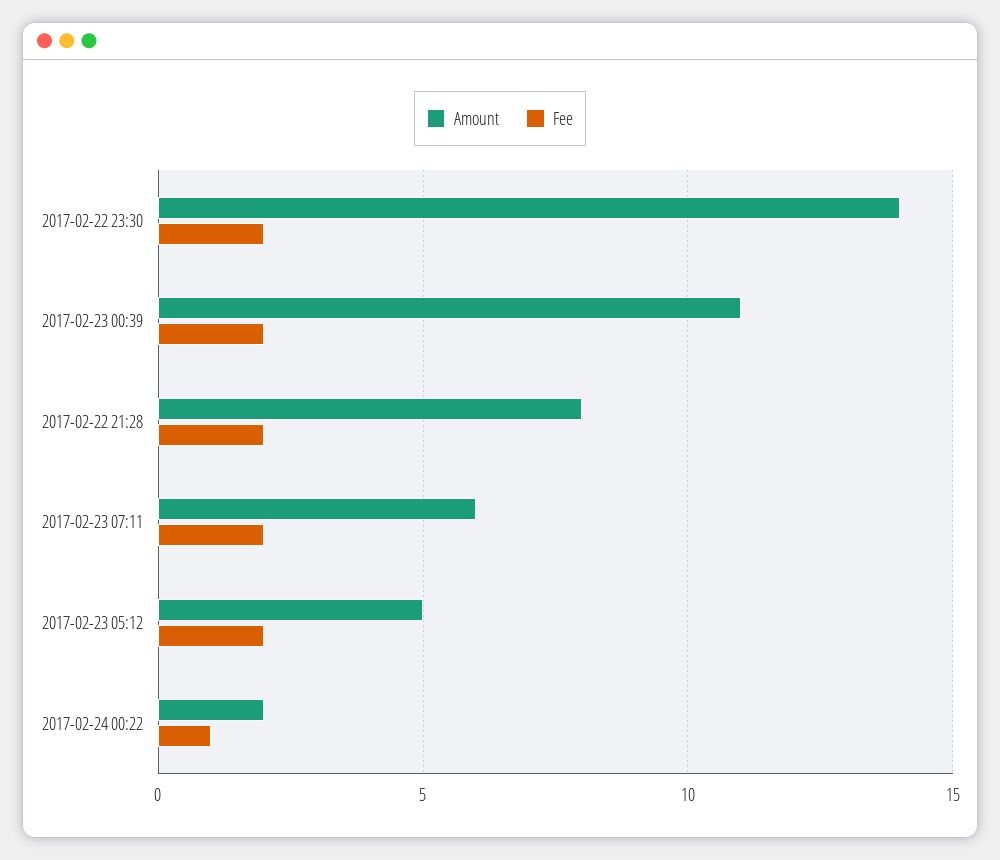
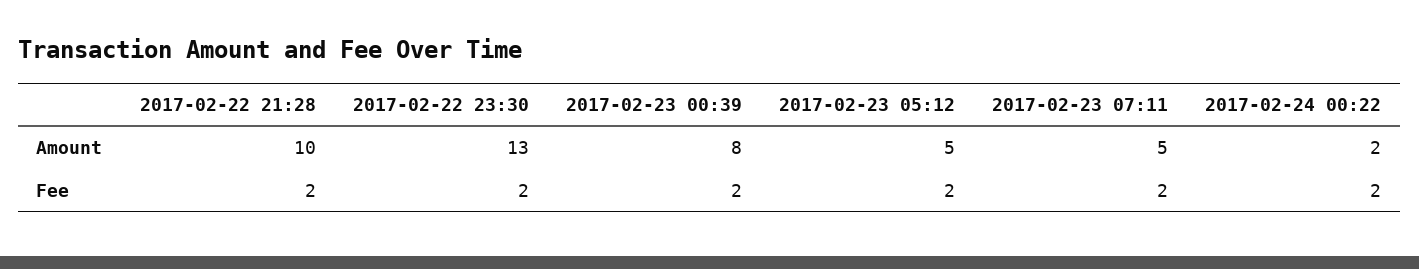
  {
    "Amount": {
-     "2017-02-22 23:30": 14,
+     "2017-02-22 23:30": 13,
-     "2017-02-23 00:39": 11,
+     "2017-02-23 00:39": 8,
-     "2017-02-22 21:28": 8,
+     "2017-02-22 21:28": 10,
-     "2017-02-23 07:11": 6,
+     "2017-02-23 07:11": 5,
      "2017-02-23 05:12": 5,
      "2017-02-24 00:22": 2
    },
    "Fee": {
      "2017-02-22 23:30": 2,
      "2017-02-23 00:39": 2,
      "2017-02-22 21:28": 2,
      "2017-02-23 07:11": 2,
      "2017-02-23 05:12": 2,
-     "2017-02-24 00:22": 1
+     "2017-02-24 00:22": 2
    }
  }

